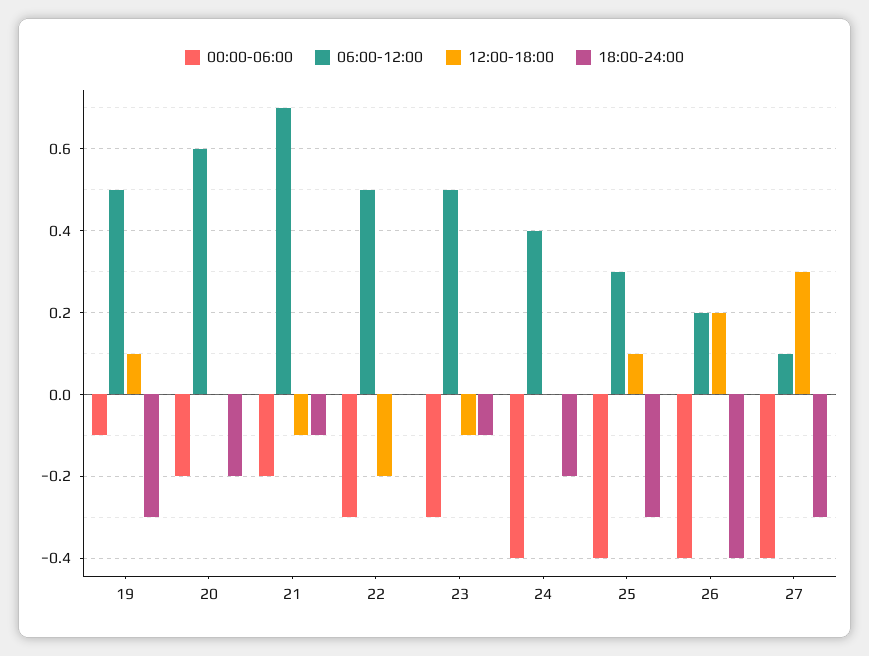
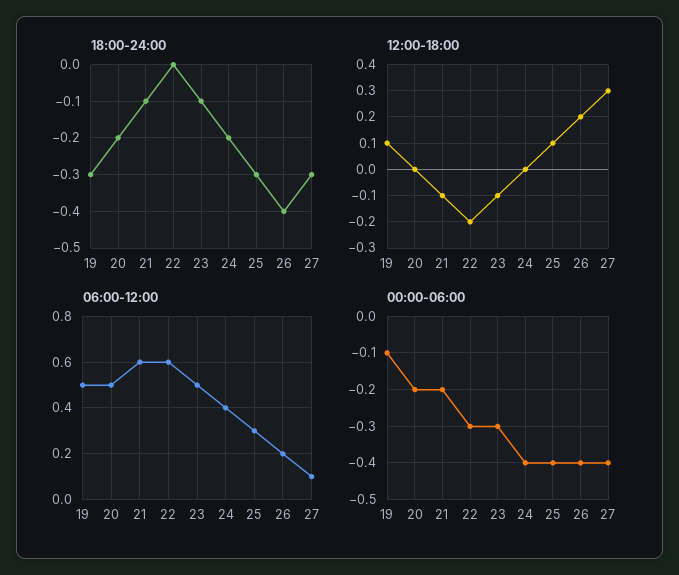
  {
    "00:00-06:00": {
      "19": -0.1,
      "20": -0.2,
      "21": -0.2,
      "22": -0.3,
      "23": -0.3,
      "24": -0.4,
      "25": -0.4,
      "26": -0.4,
      "27": -0.4
    },
    "06:00-12:00": {
      "19": 0.5,
-     "20": 0.6,
+     "20": 0.5,
-     "21": 0.7,
+     "21": 0.6,
-     "22": 0.5,
+     "22": 0.6,
      "23": 0.5,
      "24": 0.4,
      "25": 0.3,
      "26": 0.2,
      "27": 0.1
    },
    "12:00-18:00": {
      "19": 0.1,
      "20": 0,
      "21": -0.1,
      "22": -0.2,
      "23": -0.1,
      "24": 0,
      "25": 0.1,
      "26": 0.2,
      "27": 0.3
    },
    "18:00-24:00": {
      "19": -0.3,
      "20": -0.2,
      "21": -0.1,
      "22": 0,
      "23": -0.1,
      "24": -0.2,
      "25": -0.3,
      "26": -0.4,
      "27": -0.3
    }
  }

